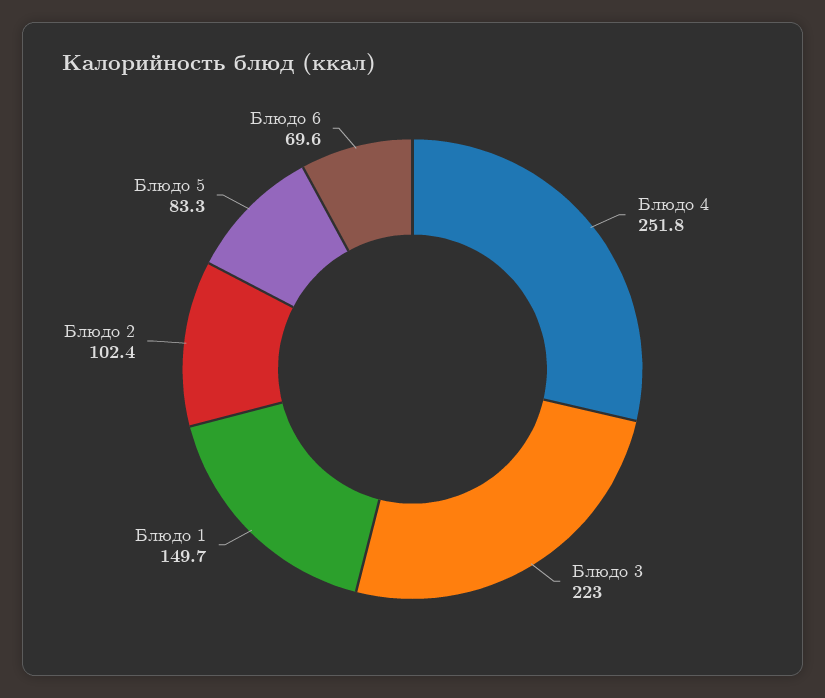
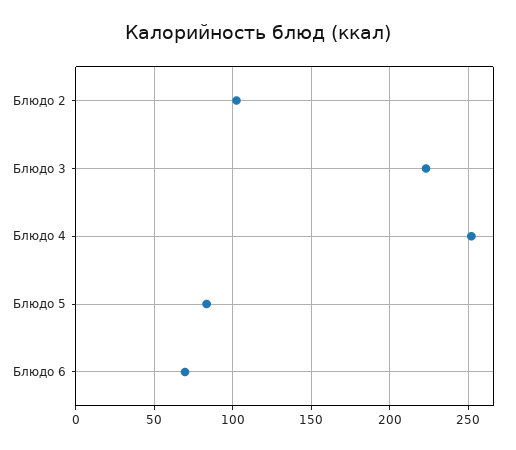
  {
    "Блюдо 4": 251.8,
    "Блюдо 3": 223,
-   "Блюдо 1": 149.7,
    "Блюдо 2": 102.4,
    "Блюдо 5": 83.3,
    "Блюдо 6": 69.6
  }

